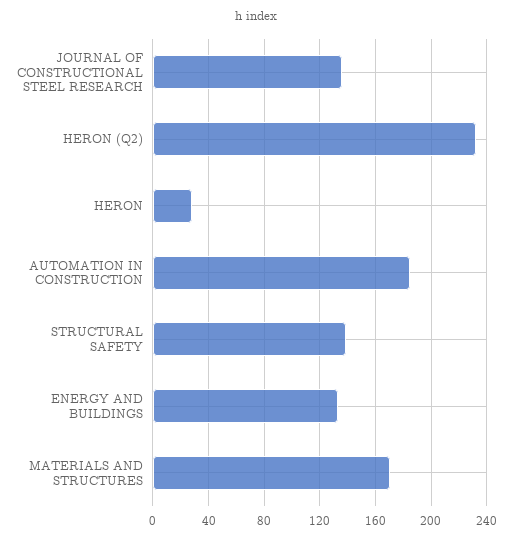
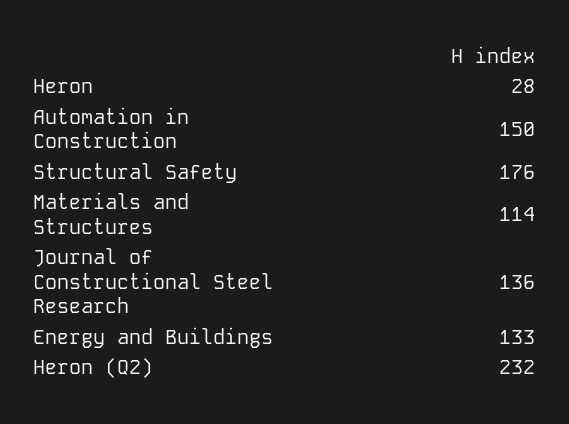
  {
    "JOURNAL OF CONSTRUCTIONAL STEEL RESEARCH": 136,
    "HERON (Q2)": 232,
    "HERON": 28,
-   "AUTOMATION IN CONSTRUCTION": 185,
+   "AUTOMATION IN CONSTRUCTION": 150,
-   "STRUCTURAL SAFETY": 140,
+   "STRUCTURAL SAFETY": 176,
    "ENERGY AND BUILDINGS": 133,
-   "MATERIALS AND STRUCTURES": 170
+   "MATERIALS AND STRUCTURES": 114
  }

